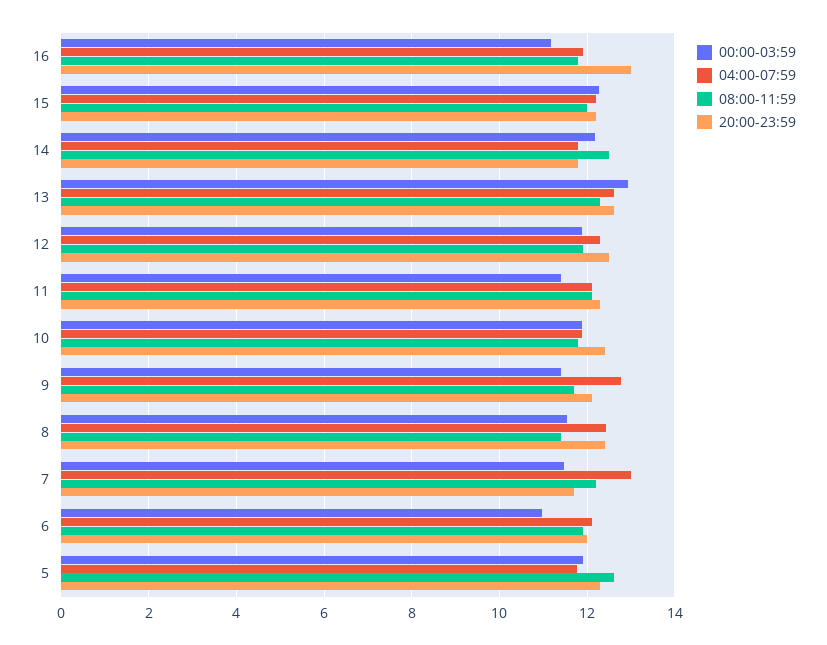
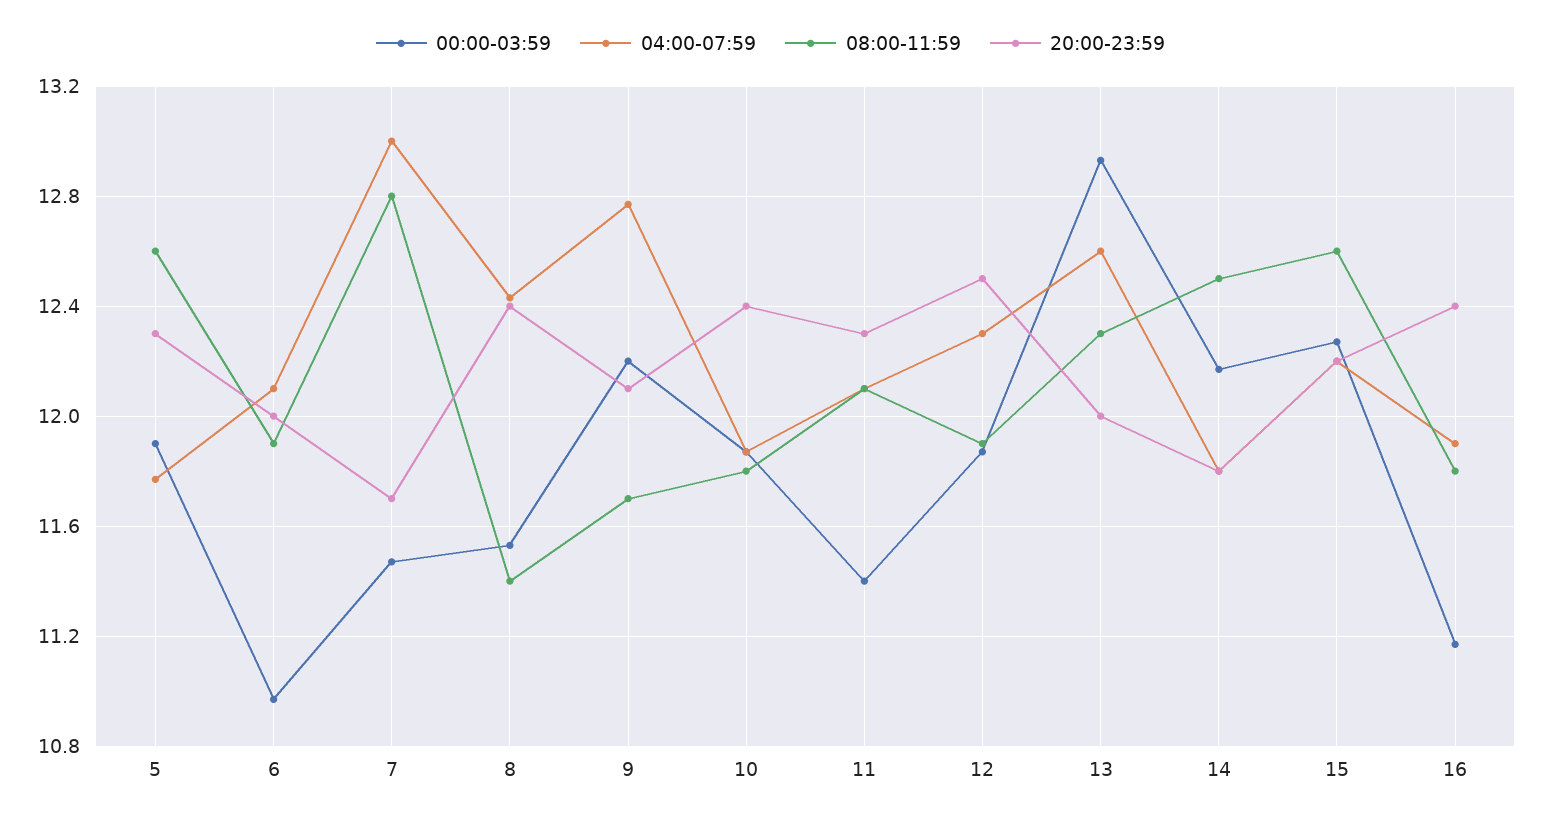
  {
    "00:00-03:59": {
      "16": 11.15,
      "15": 12.25,
      "14": 12.15,
      "13": 12.95,
      "12": 11.85,
      "11": 11.4,
      "10": 11.85,
-     "9": 11.4,
+     "9": 12.2,
      "8": 11.55,
      "7": 11.45,
      "6": 10.95,
      "5": 11.9
    },
    "04:00-07:59": {
      "16": 11.9,
      "15": 12.2,
      "14": 11.8,
      "13": 12.6,
      "12": 12.3,
      "11": 12.1,
      "10": 11.85,
      "9": 12.75,
      "8": 12.45,
      "7": 13,
      "6": 12.1,
      "5": 11.75
    },
    "08:00-11:59": {
      "16": 11.8,
-     "15": 12,
+     "15": 12.6,
      "14": 12.5,
      "13": 12.3,
      "12": 11.9,
      "11": 12.1,
      "10": 11.8,
      "9": 11.7,
      "8": 11.4,
-     "7": 12.2,
+     "7": 12.8,
      "6": 11.9,
      "5": 12.6
    },
    "20:00-23:59": {
-     "16": 13,
+     "16": 12.4,
      "15": 12.2,
      "14": 11.8,
-     "13": 12.6,
+     "13": 12,
      "12": 12.5,
      "11": 12.3,
      "10": 12.4,
      "9": 12.1,
      "8": 12.4,
      "7": 11.7,
      "6": 12,
      "5": 12.3
    }
  }

